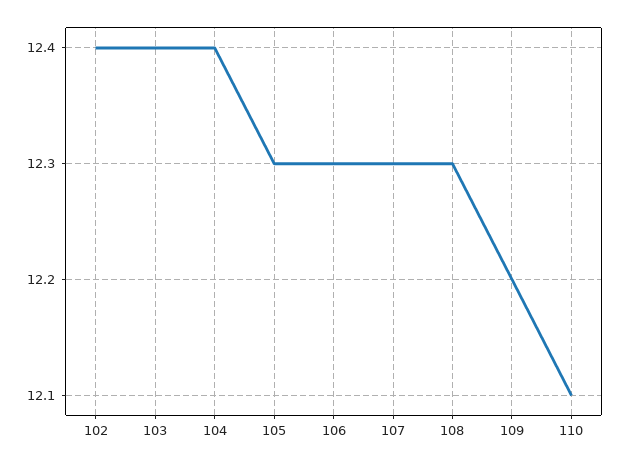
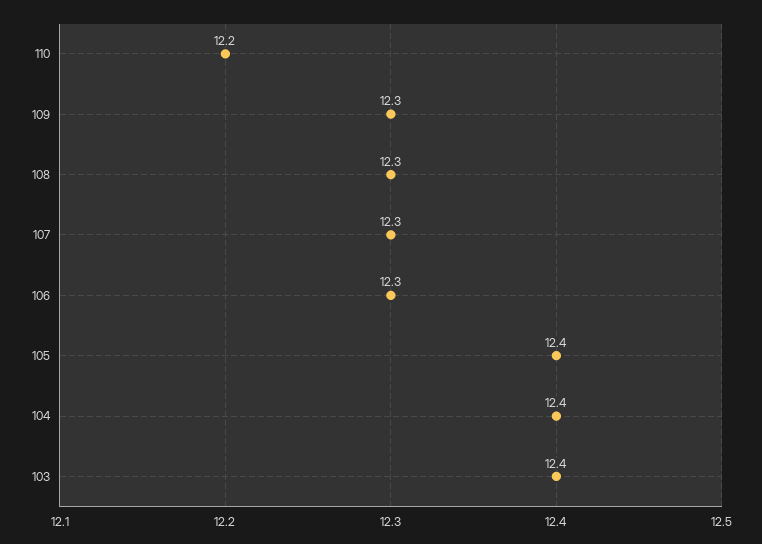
  {
-   "102": 12.4,
    "103": 12.4,
    "104": 12.4,
-   "105": 12.3,
+   "105": 12.4,
    "106": 12.3,
    "107": 12.3,
    "108": 12.3,
-   "109": 12.2,
+   "109": 12.3,
-   "110": 12.1
+   "110": 12.2
  }

